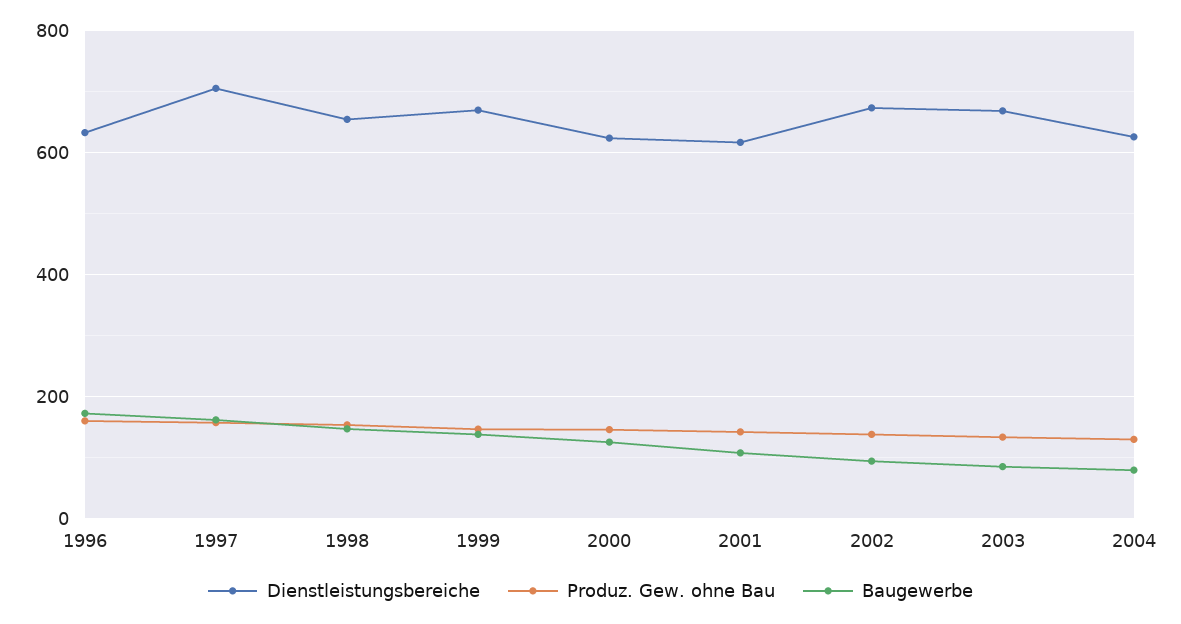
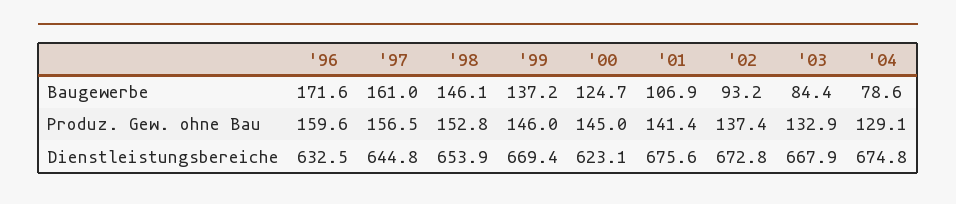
  {
    "Dienstleistungsbereiche": {
      "1996": 632.5,
-     "1997": 700,
+     "1997": 644.8,
      "1998": 653.9,
      "1999": 669.4,
      "2000": 623.1,
-     "2001": 620,
+     "2001": 675.6,
      "2002": 672.8,
      "2003": 667.9,
-     "2004": 620
+     "2004": 674.8
    },
    "Produz. Gew. ohne Bau": {
      "1996": 159.6,
      "1997": 156.5,
      "1998": 152.8,
      "1999": 146,
      "2000": 145,
      "2001": 141.4,
      "2002": 137.4,
      "2003": 132.9,
      "2004": 129.1
    },
    "Baugewerbe": {
      "1996": 171.6,
      "1997": 161,
      "1998": 146.1,
      "1999": 137.2,
      "2000": 124.7,
      "2001": 106.9,
      "2002": 93.2,
      "2003": 84.4,
      "2004": 78.6
    }
  }

